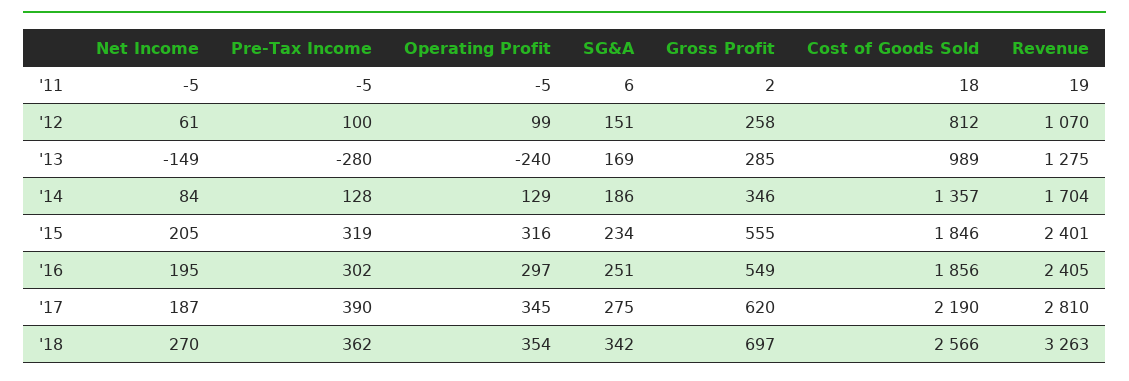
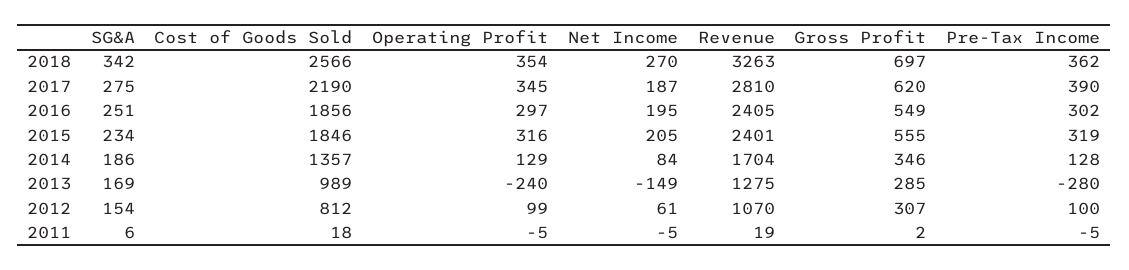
  {
    "Net Income": {
      "'11": -5,
      "'12": 61,
      "'13": -149,
      "'14": 84,
      "'15": 205,
      "'16": 195,
      "'17": 187,
      "'18": 270
    },
    "Pre-Tax Income": {
      "'11": -5,
      "'12": 100,
      "'13": -280,
      "'14": 128,
      "'15": 319,
      "'16": 302,
      "'17": 390,
      "'18": 362
    },
    "Operating Profit": {
      "'11": -5,
      "'12": 99,
      "'13": -240,
      "'14": 129,
      "'15": 316,
      "'16": 297,
      "'17": 345,
      "'18": 354
    },
    "SG&A": {
      "'11": 6,
-     "'12": 151,
+     "'12": 154,
      "'13": 169,
      "'14": 186,
      "'15": 234,
      "'16": 251,
      "'17": 275,
      "'18": 342
    },
    "Gross Profit": {
      "'11": 2,
-     "'12": 258,
+     "'12": 307,
      "'13": 285,
      "'14": 346,
      "'15": 555,
      "'16": 549,
      "'17": 620,
      "'18": 697
    },
    "Cost of Goods Sold": {
      "'11": 18,
      "'12": 812,
      "'13": 989,
      "'14": 1357,
      "'15": 1846,
      "'16": 1856,
      "'17": 2190,
      "'18": 2566
    },
    "Revenue": {
      "'11": 19,
      "'12": 1070,
      "'13": 1275,
      "'14": 1704,
      "'15": 2401,
      "'16": 2405,
      "'17": 2810,
      "'18": 3263
    }
  }

